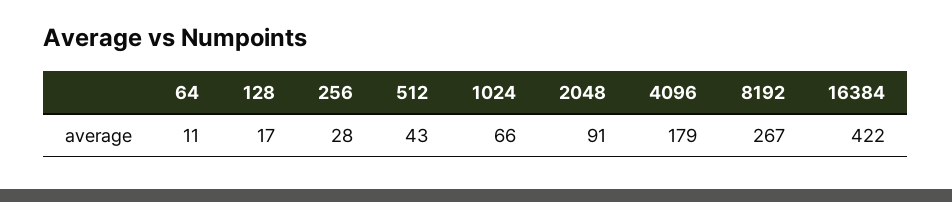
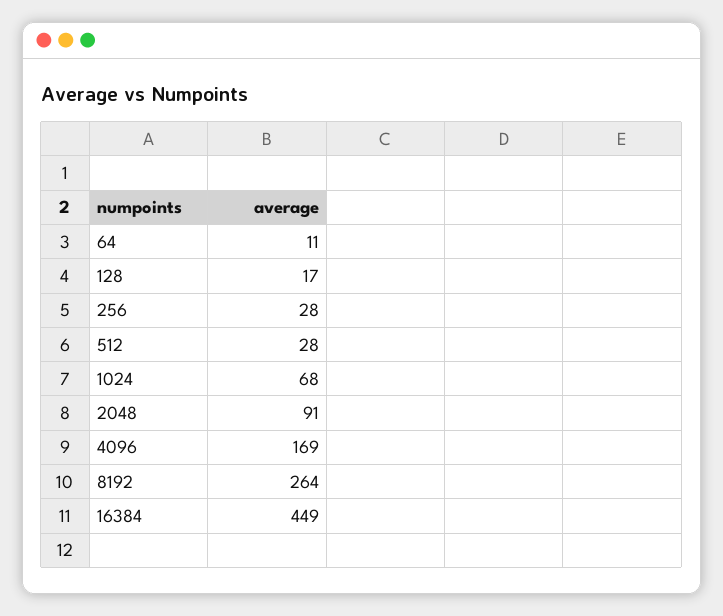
  {
    "64": 11,
    "128": 17,
    "256": 28,
-   "512": 43,
+   "512": 28,
-   "1024": 66,
+   "1024": 68,
    "2048": 91,
-   "4096": 179,
+   "4096": 169,
-   "8192": 267,
+   "8192": 264,
-   "16384": 422
+   "16384": 449
  }

